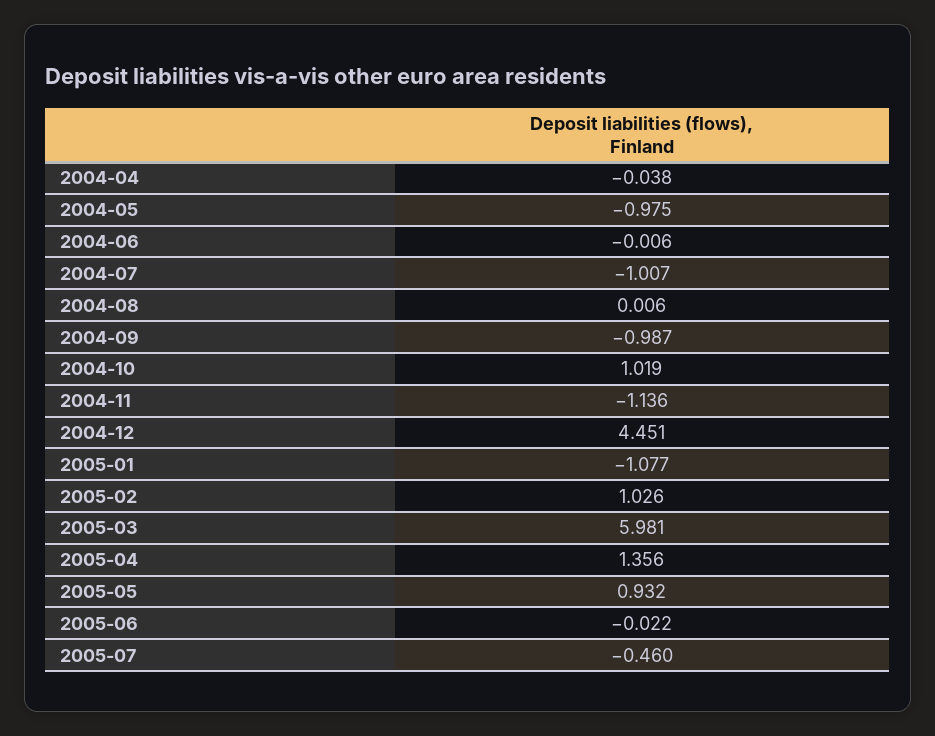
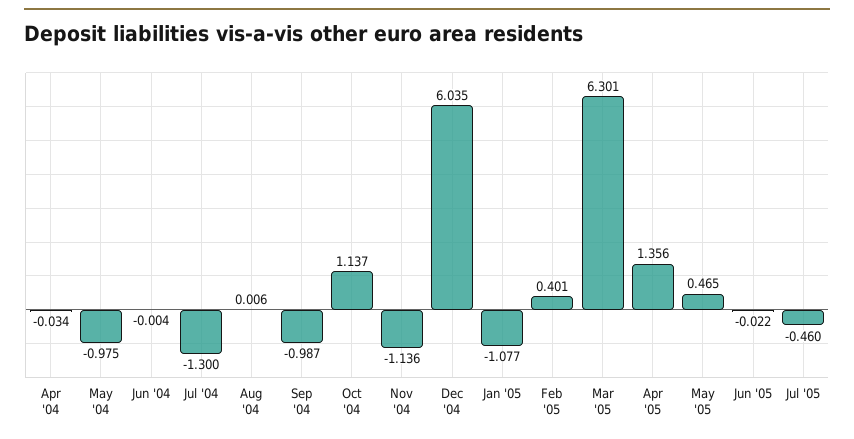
  {
-   "2004-04": -0.038,
+   "2004-04": -0.034,
    "2004-05": -0.975,
-   "2004-06": -0.006,
+   "2004-06": -0.004,
-   "2004-07": -1.007,
+   "2004-07": -1.3,
    "2004-08": 0.006,
    "2004-09": -0.987,
-   "2004-10": 1.019,
+   "2004-10": 1.137,
    "2004-11": -1.136,
-   "2004-12": 4.451,
+   "2004-12": 6.035,
    "2005-01": -1.077,
-   "2005-02": 1.026,
+   "2005-02": 0.401,
-   "2005-03": 5.981,
+   "2005-03": 6.301,
    "2005-04": 1.356,
-   "2005-05": 0.932,
+   "2005-05": 0.465,
    "2005-06": -0.022,
    "2005-07": -0.46
  }

